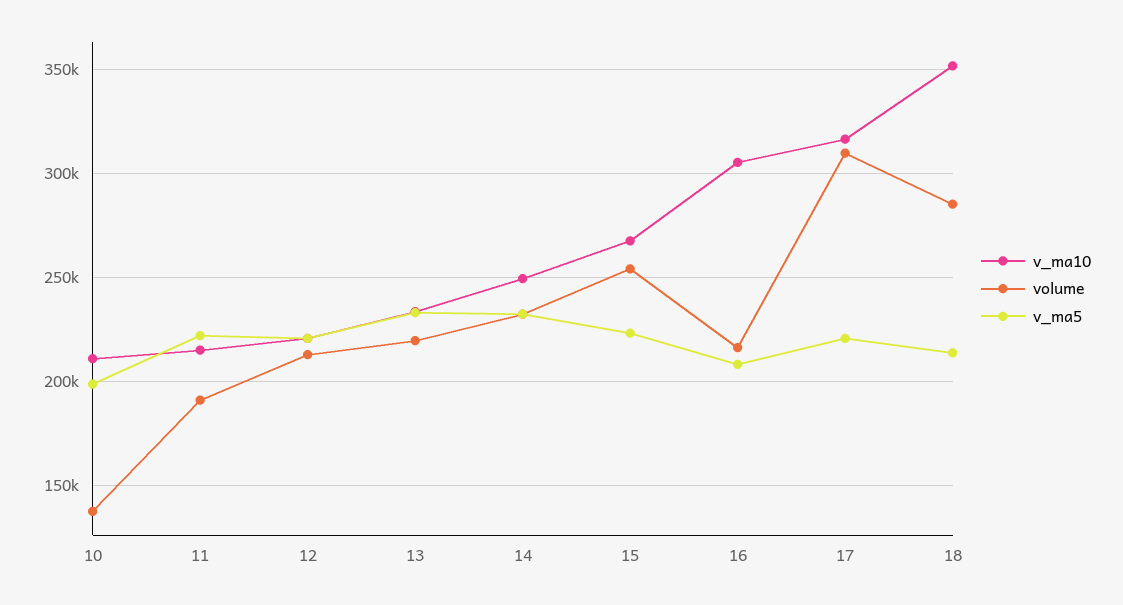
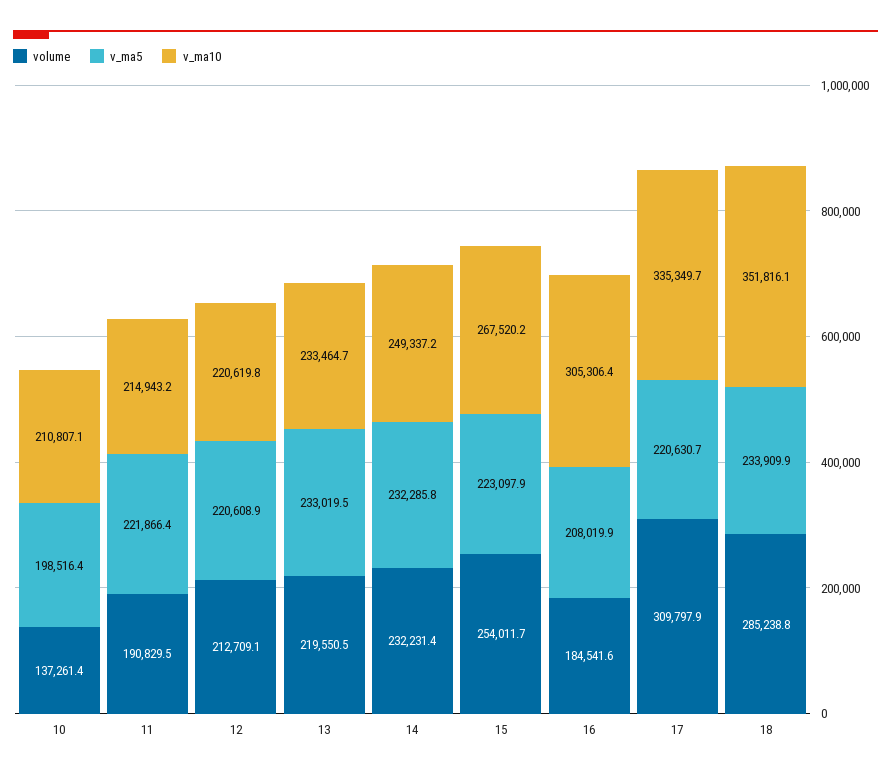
  {
    "v_ma10": {
      "10": 210807.1,
      "11": 214943.2,
      "12": 220619.8,
      "13": 233464.7,
      "14": 249337.2,
      "15": 267520.2,
      "16": 305306.4,
-     "17": 315000,
+     "17": 335349.7,
      "18": 351816.1
    },
    "volume": {
      "10": 137261.4,
      "11": 190829.5,
      "12": 212709.1,
      "13": 219550.5,
      "14": 232231.4,
      "15": 254011.7,
-     "16": 215000,
+     "16": 184541.6,
      "17": 309797.9,
      "18": 285238.8
    },
    "v_ma5": {
      "10": 198516.4,
      "11": 221866.4,
      "12": 220608.9,
      "13": 233019.5,
      "14": 232285.8,
      "15": 223097.9,
      "16": 208019.9,
      "17": 220630.7,
-     "18": 215000
+     "18": 233909.9
    }
  }

